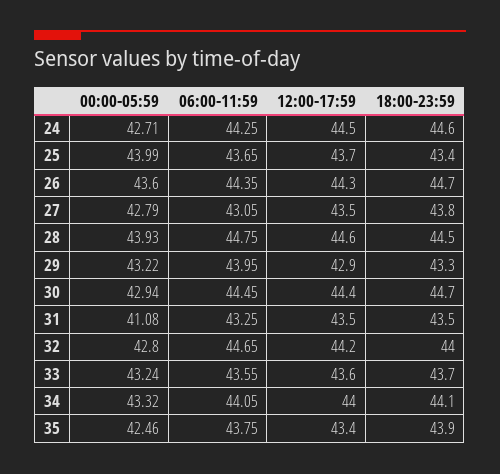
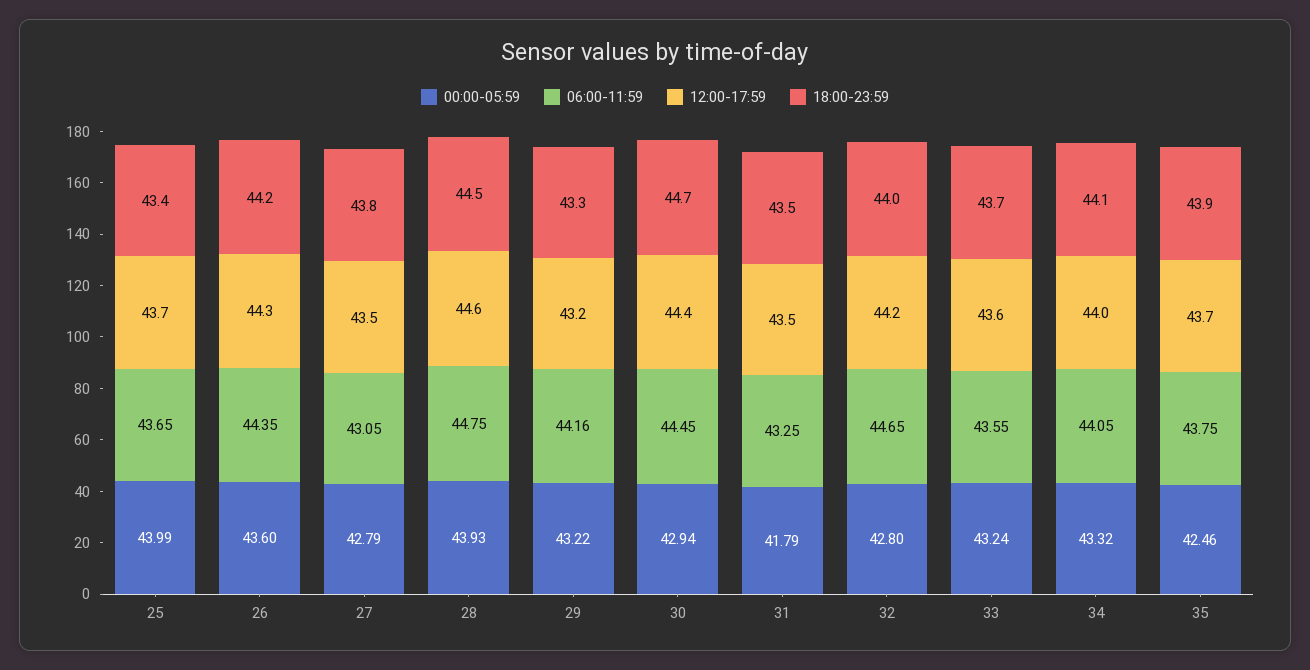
  {
    "00:00-05:59": {
-     "24": 42.71,
      "25": 43.99,
      "26": 43.6,
      "27": 42.79,
      "28": 43.93,
      "29": 43.22,
      "30": 42.94,
-     "31": 41.08,
+     "31": 41.79,
      "32": 42.8,
      "33": 43.24,
      "34": 43.32,
      "35": 42.46
    },
    "06:00-11:59": {
-     "24": 44.25,
      "25": 43.65,
      "26": 44.35,
      "27": 43.05,
      "28": 44.75,
-     "29": 43.95,
+     "29": 44.16,
      "30": 44.45,
      "31": 43.25,
      "32": 44.65,
      "33": 43.55,
      "34": 44.05,
      "35": 43.75
    },
    "12:00-17:59": {
-     "24": 44.5,
      "25": 43.7,
      "26": 44.3,
      "27": 43.5,
      "28": 44.6,
-     "29": 42.9,
+     "29": 43.2,
      "30": 44.4,
      "31": 43.5,
      "32": 44.2,
      "33": 43.6,
      "34": 44,
-     "35": 43.4
+     "35": 43.7
    },
    "18:00-23:59": {
-     "24": 44.6,
      "25": 43.4,
-     "26": 44.7,
+     "26": 44.2,
      "27": 43.8,
      "28": 44.5,
      "29": 43.3,
      "30": 44.7,
      "31": 43.5,
      "32": 44,
      "33": 43.7,
      "34": 44.1,
      "35": 43.9
    }
  }

